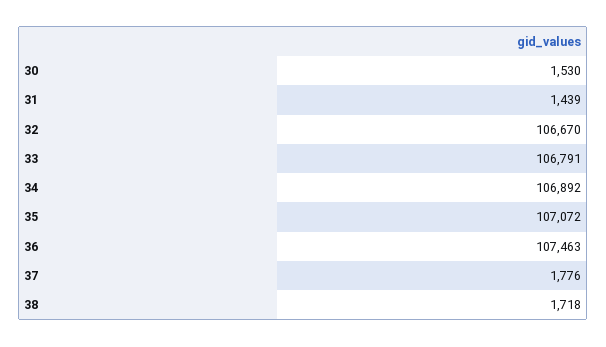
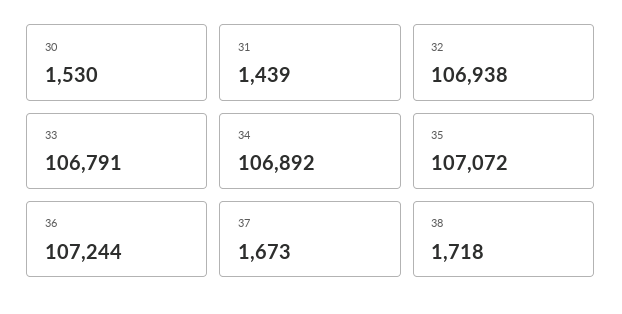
  {
    "30": 1530,
    "31": 1439,
-   "32": 106670,
+   "32": 106938,
    "33": 106791,
    "34": 106892,
    "35": 107072,
-   "36": 107463,
+   "36": 107244,
-   "37": 1776,
+   "37": 1673,
    "38": 1718
  }

